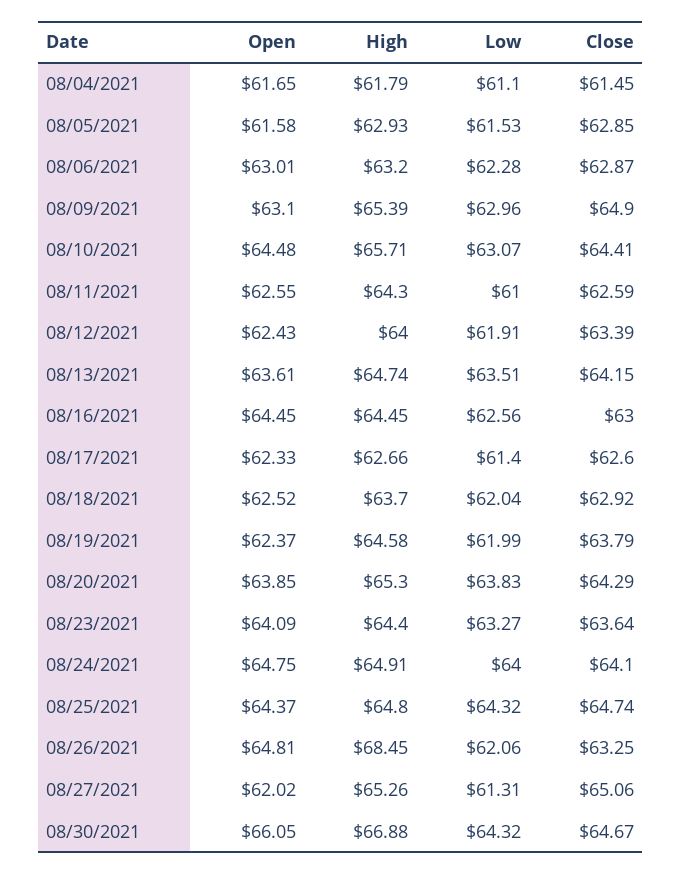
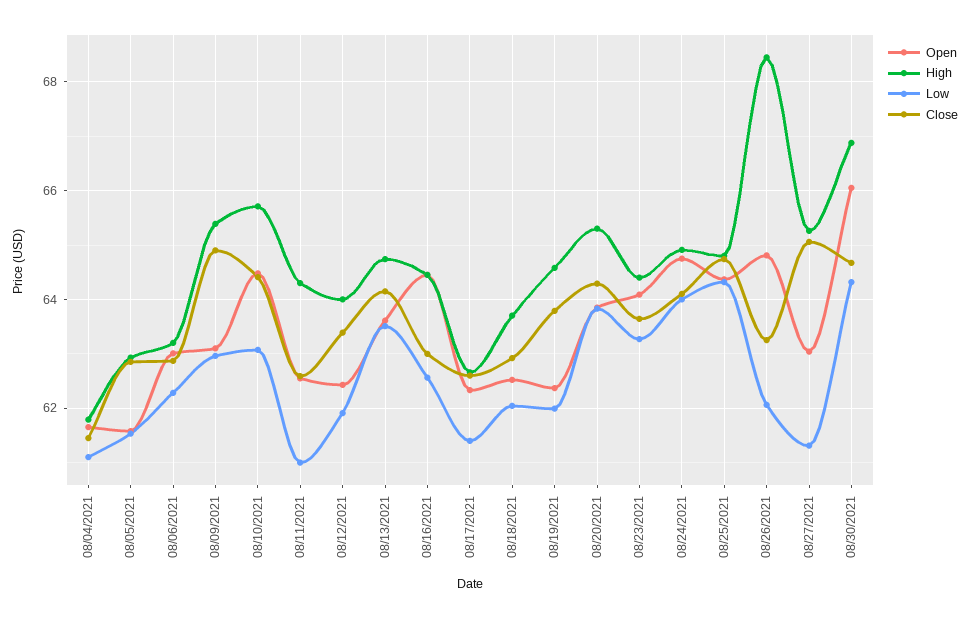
  {
    "Open": {
      "08/04/2021": 61.65,
      "08/05/2021": 61.58,
      "08/06/2021": 63.01,
      "08/09/2021": 63.1,
      "08/10/2021": 64.48,
      "08/11/2021": 62.55,
      "08/12/2021": 62.43,
      "08/13/2021": 63.61,
      "08/16/2021": 64.45,
      "08/17/2021": 62.33,
      "08/18/2021": 62.52,
      "08/19/2021": 62.37,
      "08/20/2021": 63.85,
      "08/23/2021": 64.09,
      "08/24/2021": 64.75,
      "08/25/2021": 64.37,
      "08/26/2021": 64.81,
-     "08/27/2021": 62.02,
+     "08/27/2021": 63,
      "08/30/2021": 66.05
    },
    "High": {
      "08/04/2021": 61.79,
      "08/05/2021": 62.93,
      "08/06/2021": 63.2,
      "08/09/2021": 65.39,
      "08/10/2021": 65.71,
      "08/11/2021": 64.3,
      "08/12/2021": 64,
      "08/13/2021": 64.74,
      "08/16/2021": 64.45,
      "08/17/2021": 62.66,
      "08/18/2021": 63.7,
      "08/19/2021": 64.58,
      "08/20/2021": 65.3,
      "08/23/2021": 64.4,
      "08/24/2021": 64.91,
      "08/25/2021": 64.8,
      "08/26/2021": 68.45,
      "08/27/2021": 65.26,
      "08/30/2021": 66.88
    },
    "Low": {
      "08/04/2021": 61.1,
      "08/05/2021": 61.53,
      "08/06/2021": 62.28,
      "08/09/2021": 62.96,
      "08/10/2021": 63.07,
      "08/11/2021": 61,
      "08/12/2021": 61.91,
      "08/13/2021": 63.51,
      "08/16/2021": 62.56,
      "08/17/2021": 61.4,
      "08/18/2021": 62.04,
      "08/19/2021": 61.99,
      "08/20/2021": 63.83,
      "08/23/2021": 63.27,
      "08/24/2021": 64,
      "08/25/2021": 64.32,
      "08/26/2021": 62.06,
      "08/27/2021": 61.31,
      "08/30/2021": 64.32
    },
    "Close": {
      "08/04/2021": 61.45,
      "08/05/2021": 62.85,
      "08/06/2021": 62.87,
      "08/09/2021": 64.9,
      "08/10/2021": 64.41,
      "08/11/2021": 62.59,
      "08/12/2021": 63.39,
      "08/13/2021": 64.15,
      "08/16/2021": 63,
      "08/17/2021": 62.6,
      "08/18/2021": 62.92,
      "08/19/2021": 63.79,
      "08/20/2021": 64.29,
      "08/23/2021": 63.64,
      "08/24/2021": 64.1,
      "08/25/2021": 64.74,
      "08/26/2021": 63.25,
      "08/27/2021": 65.06,
      "08/30/2021": 64.67
    }
  }

